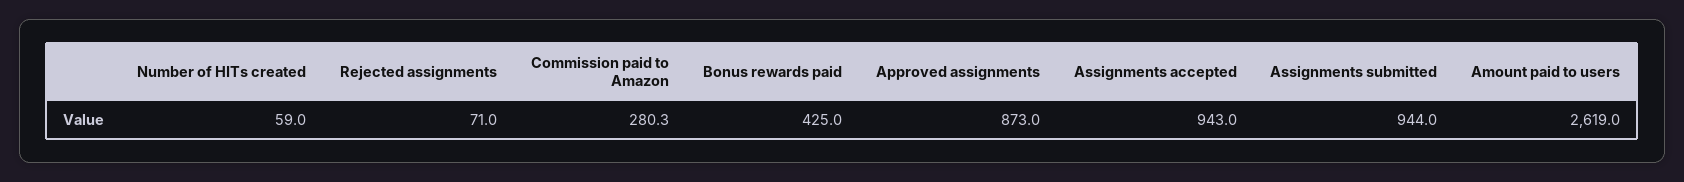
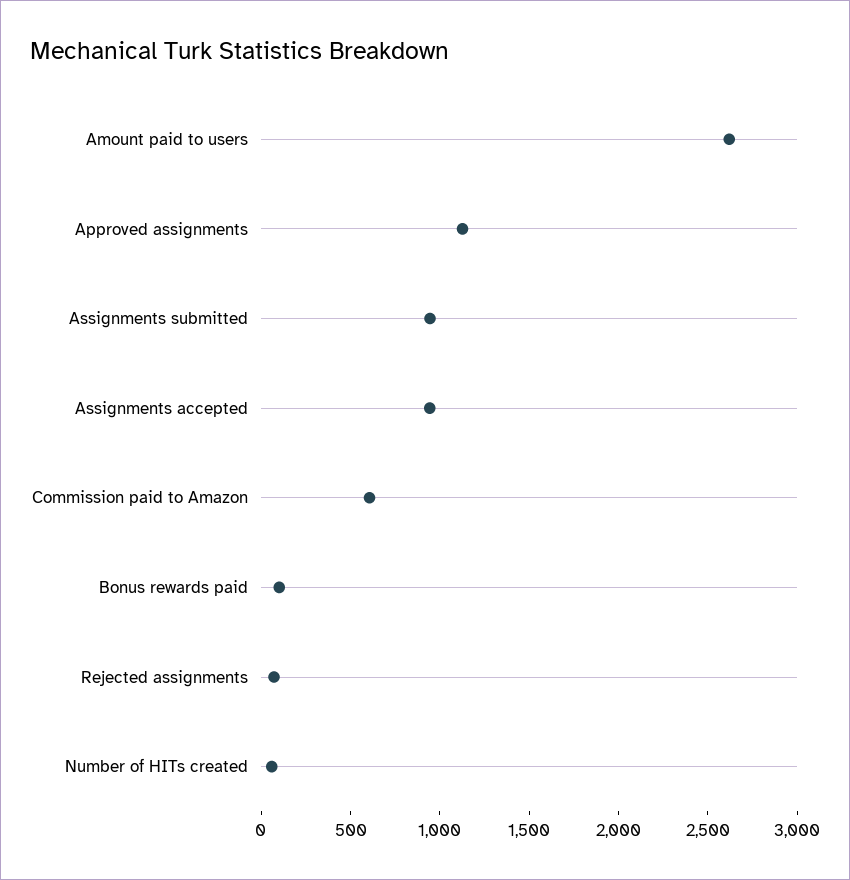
  {
    "Number of HITs created": 59,
    "Rejected assignments": 71,
-   "Commission paid to Amazon": 280.3,
+   "Commission paid to Amazon": 600,
-   "Bonus rewards paid": 425,
+   "Bonus rewards paid": 100,
-   "Approved assignments": 873,
+   "Approved assignments": 1100,
    "Assignments accepted": 943,
    "Assignments submitted": 944,
    "Amount paid to users": 2619
  }

